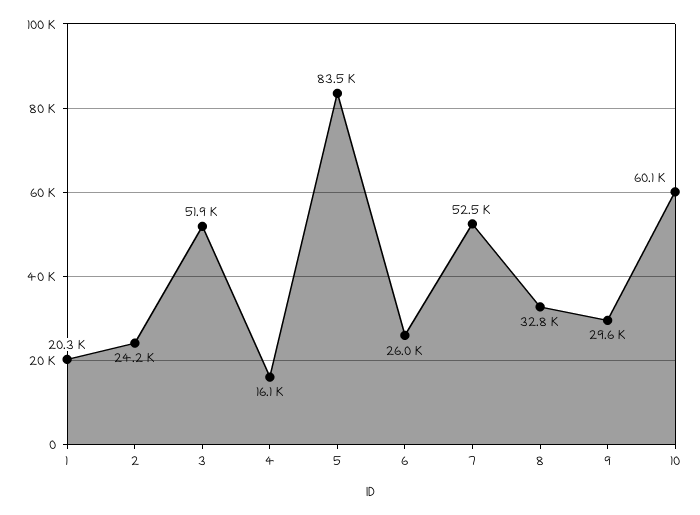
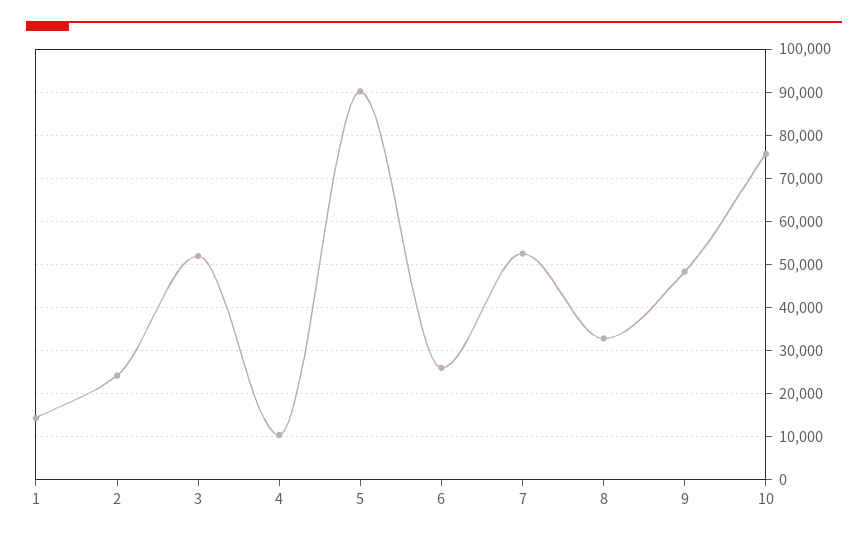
  {
-   "1": 20300,
+   "1": 14000,
    "2": 24200,
    "3": 51900,
-   "4": 16100,
+   "4": 10000,
-   "5": 83500,
+   "5": 90000,
    "6": 26000,
    "7": 52500,
    "8": 32800,
-   "9": 29600,
+   "9": 48000,
-   "10": 60100
+   "10": 76000
  }

